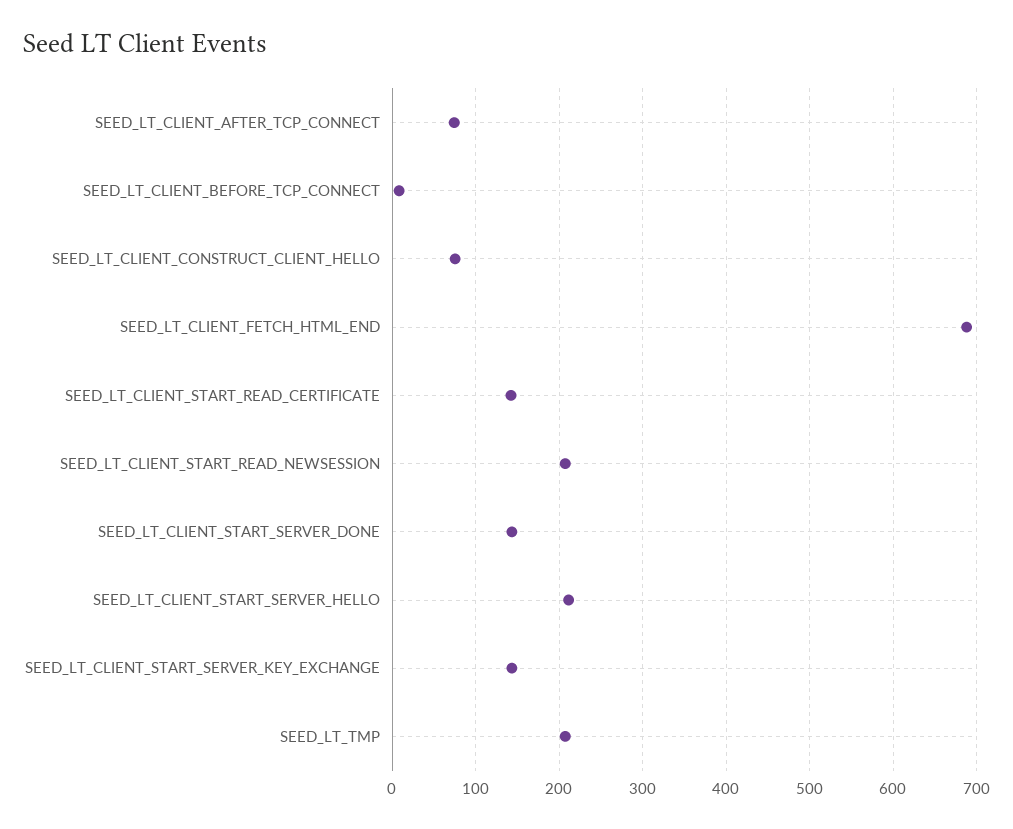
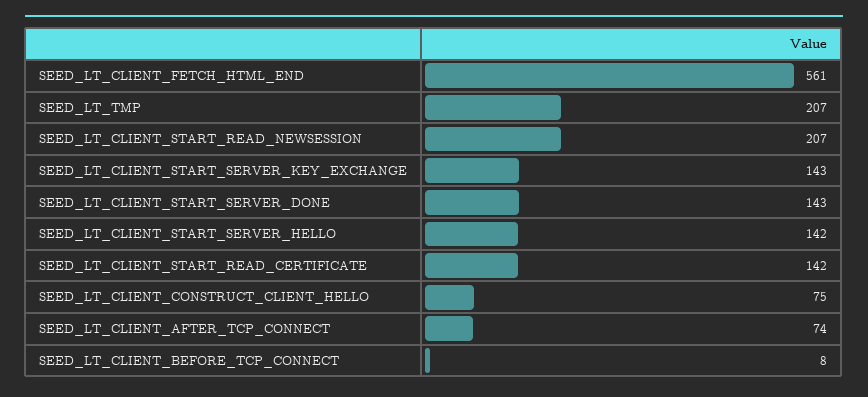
  {
    "SEED_LT_CLIENT_AFTER_TCP_CONNECT": 74,
    "SEED_LT_CLIENT_BEFORE_TCP_CONNECT": 8,
    "SEED_LT_CLIENT_CONSTRUCT_CLIENT_HELLO": 75,
-   "SEED_LT_CLIENT_FETCH_HTML_END": 690,
+   "SEED_LT_CLIENT_FETCH_HTML_END": 561,
    "SEED_LT_CLIENT_START_READ_CERTIFICATE": 142,
    "SEED_LT_CLIENT_START_READ_NEWSESSION": 207,
    "SEED_LT_CLIENT_START_SERVER_DONE": 143,
-   "SEED_LT_CLIENT_START_SERVER_HELLO": 210,
+   "SEED_LT_CLIENT_START_SERVER_HELLO": 142,
    "SEED_LT_CLIENT_START_SERVER_KEY_EXCHANGE": 143,
    "SEED_LT_TMP": 207
  }

